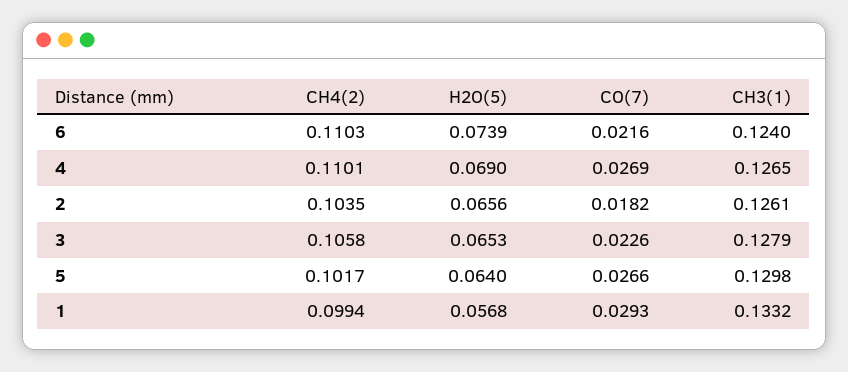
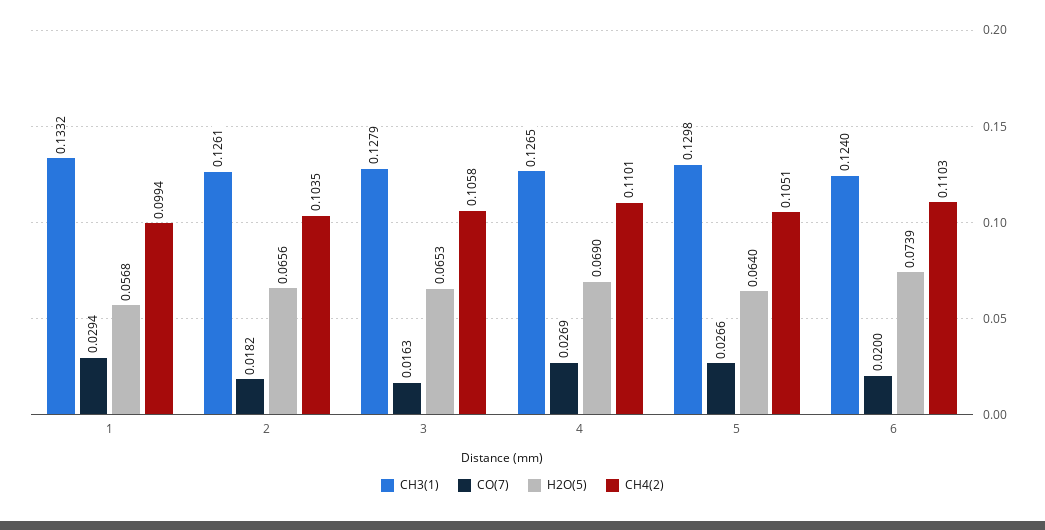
  {
    "CH4(2)": {
      "6": 0.1103,
      "4": 0.1101,
      "2": 0.1035,
      "3": 0.1058,
-     "5": 0.1017,
+     "5": 0.1051,
      "1": 0.0994
    },
    "H2O(5)": {
      "6": 0.0739,
      "4": 0.069,
      "2": 0.0656,
      "3": 0.0653,
      "5": 0.064,
      "1": 0.0568
    },
    "CO(7)": {
-     "6": 0.0216,
+     "6": 0.02,
      "4": 0.0269,
      "2": 0.0182,
-     "3": 0.0226,
+     "3": 0.0163,
      "5": 0.0266,
-     "1": 0.0293
+     "1": 0.0294
    },
    "CH3(1)": {
      "6": 0.124,
      "4": 0.1265,
      "2": 0.1261,
      "3": 0.1279,
      "5": 0.1298,
      "1": 0.1332
    }
  }

